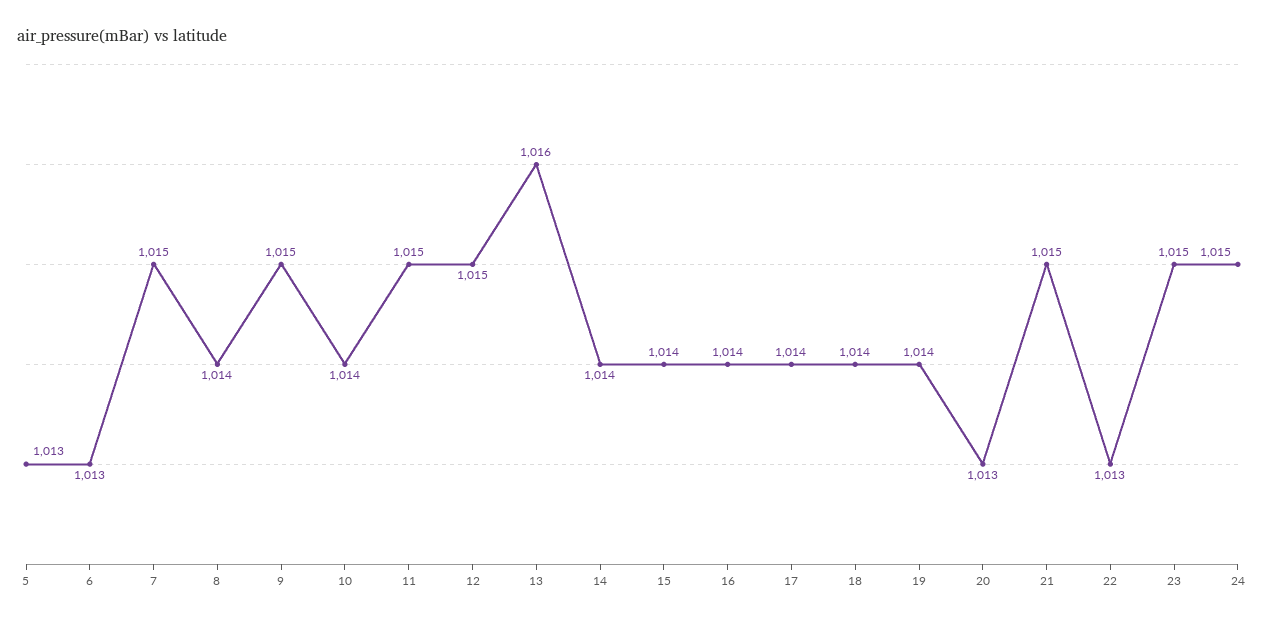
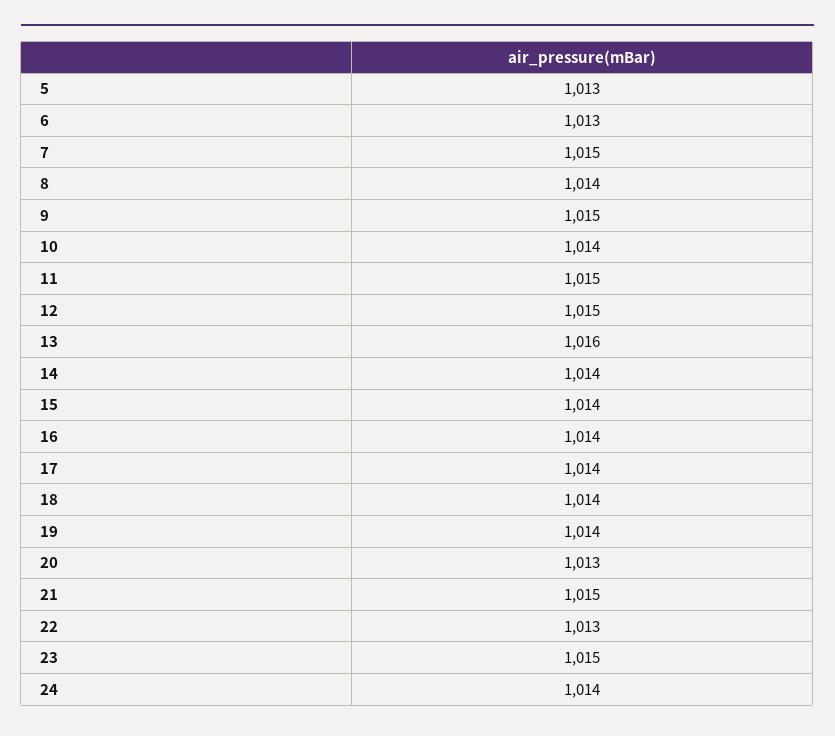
  {
    "5": 1013,
    "6": 1013,
    "7": 1015,
    "8": 1014,
    "9": 1015,
    "10": 1014,
    "11": 1015,
    "12": 1015,
    "13": 1016,
    "14": 1014,
    "15": 1014,
    "16": 1014,
    "17": 1014,
    "18": 1014,
    "19": 1014,
    "20": 1013,
    "21": 1015,
    "22": 1013,
    "23": 1015,
-   "24": 1015
+   "24": 1014
  }

